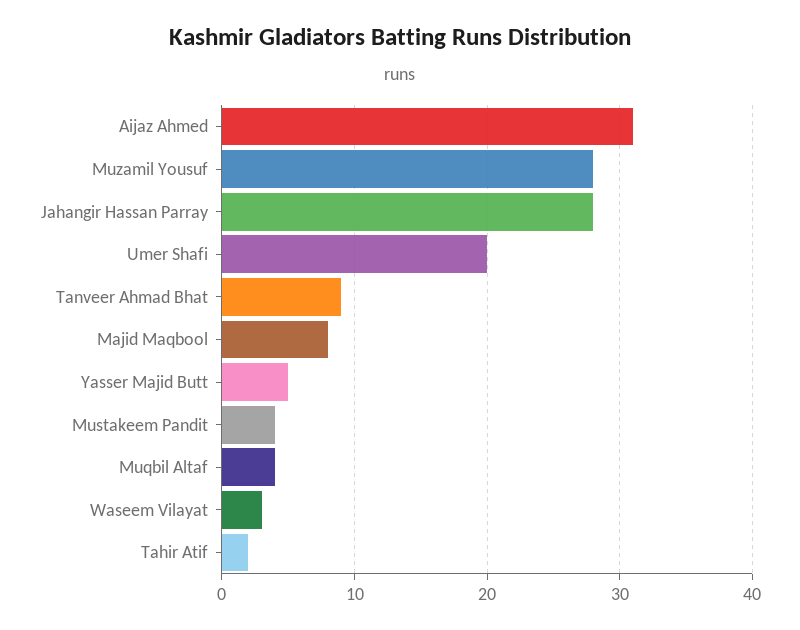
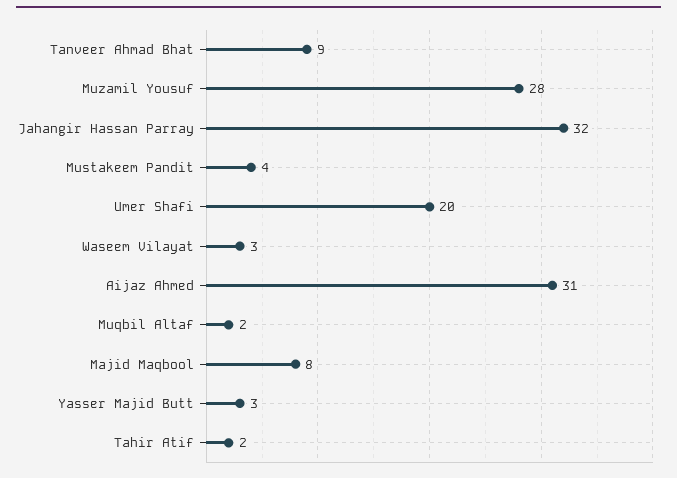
  {
    "Aijaz Ahmed": 31,
    "Muzamil Yousuf": 28,
-   "Jahangir Hassan Parray": 28,
+   "Jahangir Hassan Parray": 32,
    "Umer Shafi": 20,
    "Tanveer Ahmad Bhat": 9,
    "Majid Maqbool": 8,
-   "Yasser Majid Butt": 5,
+   "Yasser Majid Butt": 3,
    "Mustakeem Pandit": 4,
-   "Muqbil Altaf": 4,
+   "Muqbil Altaf": 2,
    "Waseem Vilayat": 3,
    "Tahir Atif": 2
  }

